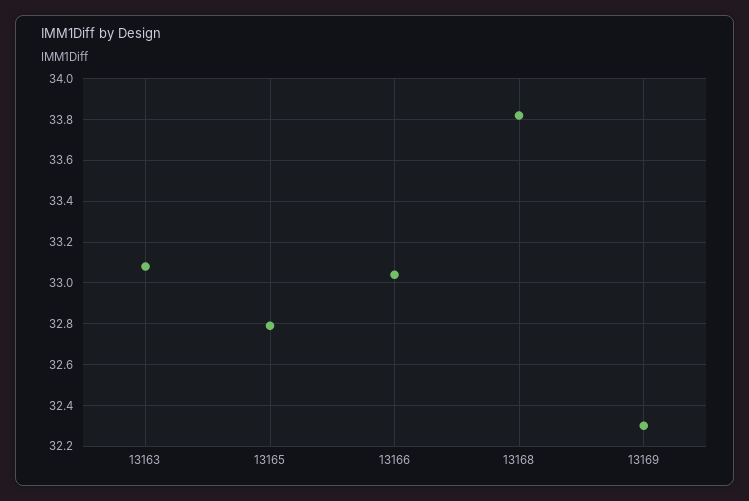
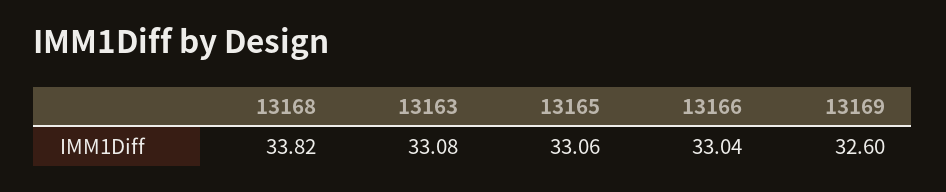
  {
    "13163": 33.08,
-   "13165": 32.8,
+   "13165": 33.06,
    "13166": 33.04,
    "13168": 33.82,
-   "13169": 32.3
+   "13169": 32.6
  }

